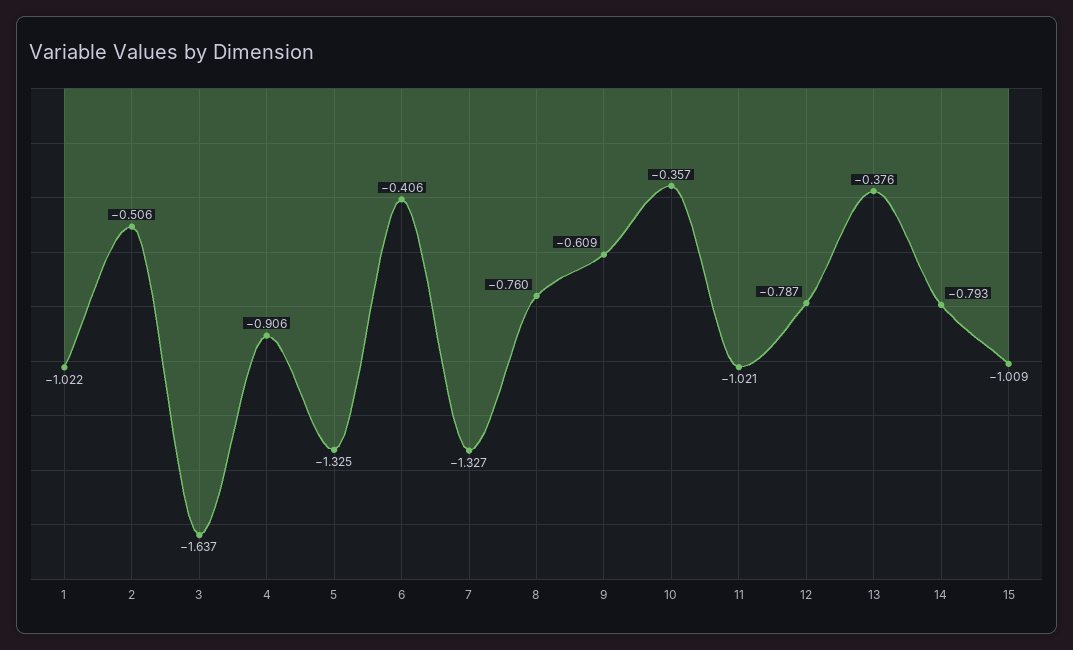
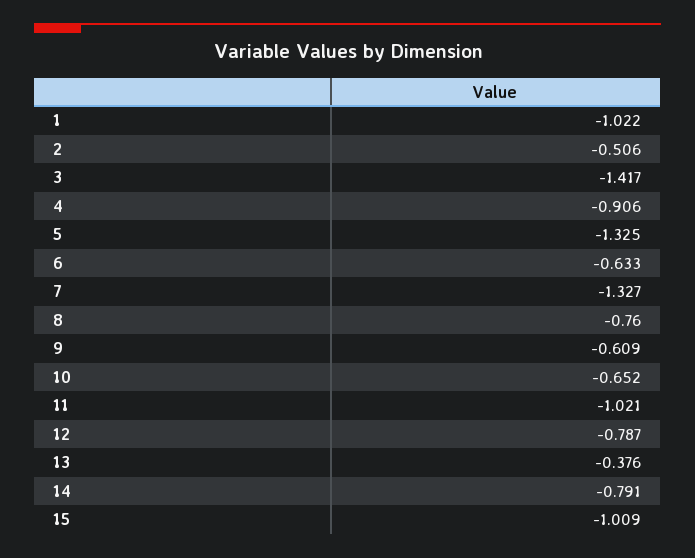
  {
    "1": -1.022,
    "2": -0.506,
-   "3": -1.637,
+   "3": -1.417,
    "4": -0.906,
    "5": -1.325,
-   "6": -0.406,
+   "6": -0.633,
    "7": -1.327,
    "8": -0.76,
    "9": -0.609,
-   "10": -0.357,
+   "10": -0.652,
    "11": -1.021,
    "12": -0.787,
    "13": -0.376,
-   "14": -0.793,
+   "14": -0.791,
    "15": -1.009
  }

